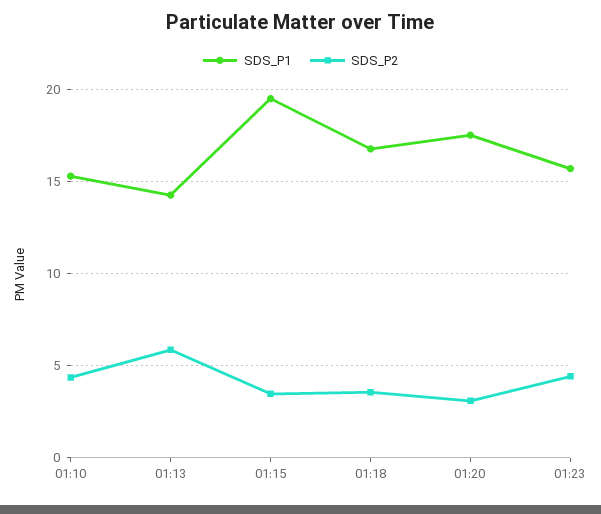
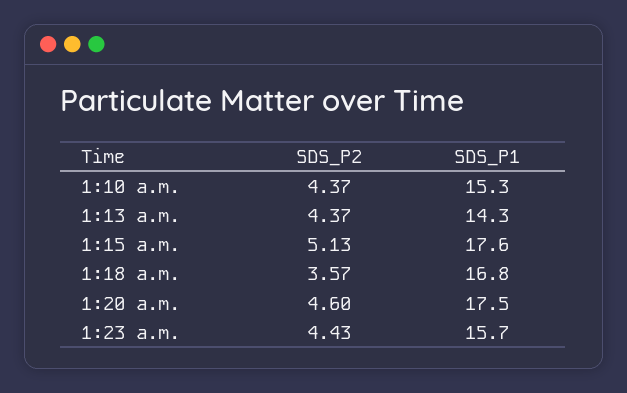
  {
    "SDS_P1": {
      "01:10": 15.3,
      "01:13": 14.3,
-     "01:15": 19.5,
+     "01:15": 17.6,
      "01:18": 16.8,
      "01:20": 17.5,
      "01:23": 15.7
    },
    "SDS_P2": {
      "01:10": 4.37,
-     "01:13": 6,
+     "01:13": 4.37,
-     "01:15": 3.5,
+     "01:15": 5.13,
      "01:18": 3.57,
-     "01:20": 3,
+     "01:20": 4.6,
      "01:23": 4.43
    }
  }

